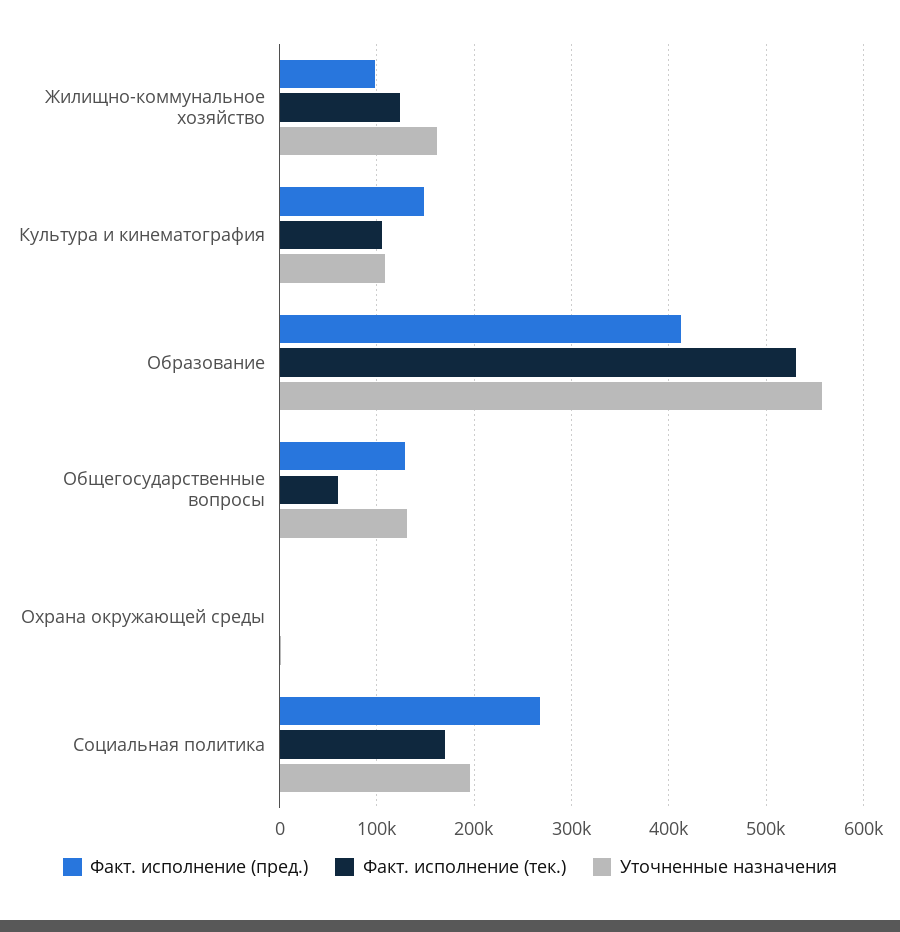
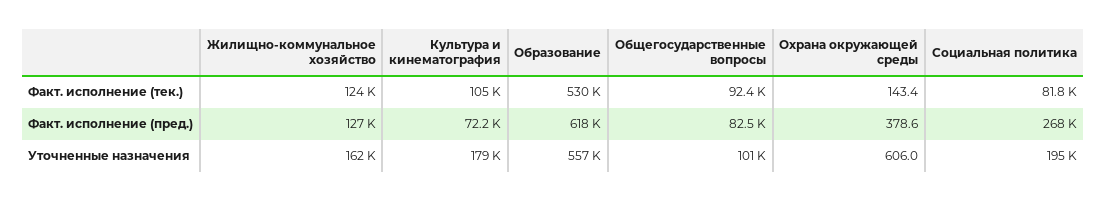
  {
    "Факт. исполнение (пред.)": {
-     "Жилищно-коммунальное хозяйство": 100000,
+     "Жилищно-коммунальное хозяйство": 127000,
-     "Культура и кинематография": 150000,
+     "Культура и кинематография": 72200,
-     "Образование": 410000,
+     "Образование": 618000,
-     "Общегосударственные вопросы": 130000,
+     "Общегосударственные вопросы": 82500,
      "Охрана окружающей среды": 378.6,
      "Социальная политика": 268000
    },
    "Факт. исполнение (тек.)": {
      "Жилищно-коммунальное хозяйство": 124000,
      "Культура и кинематография": 105000,
      "Образование": 530000,
-     "Общегосударственные вопросы": 60000,
+     "Общегосударственные вопросы": 92400,
      "Охрана окружающей среды": 143.4,
-     "Социальная политика": 170000
+     "Социальная политика": 81800
    },
    "Уточненные назначения": {
      "Жилищно-коммунальное хозяйство": 162000,
-     "Культура и кинематография": 110000,
+     "Культура и кинематография": 179000,
      "Образование": 557000,
-     "Общегосударственные вопросы": 130000,
+     "Общегосударственные вопросы": 101000,
      "Охрана окружающей среды": 606,
      "Социальная политика": 195000
    }
  }

